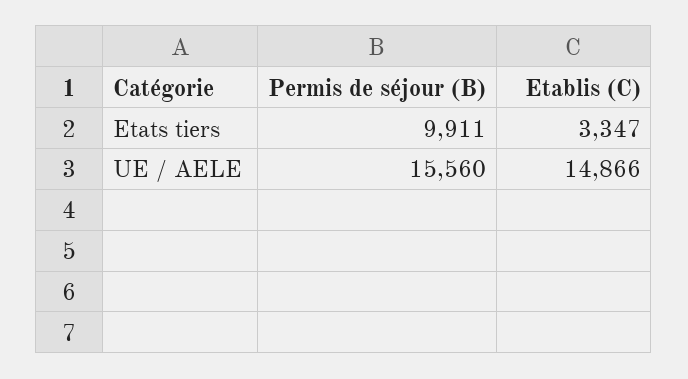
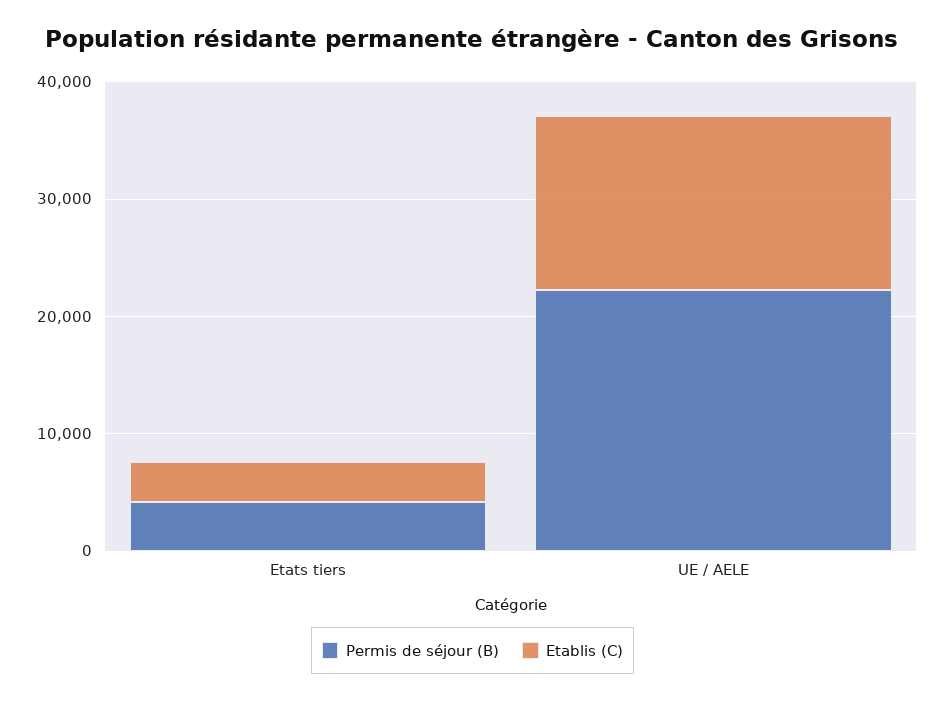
  {
    "Permis de séjour (B)": {
-     "Etats tiers": 9911,
+     "Etats tiers": 4000,
-     "UE / AELE": 15560
+     "UE / AELE": 22000
    },
    "Etablis (C)": {
      "Etats tiers": 3347,
      "UE / AELE": 14866
    }
  }

